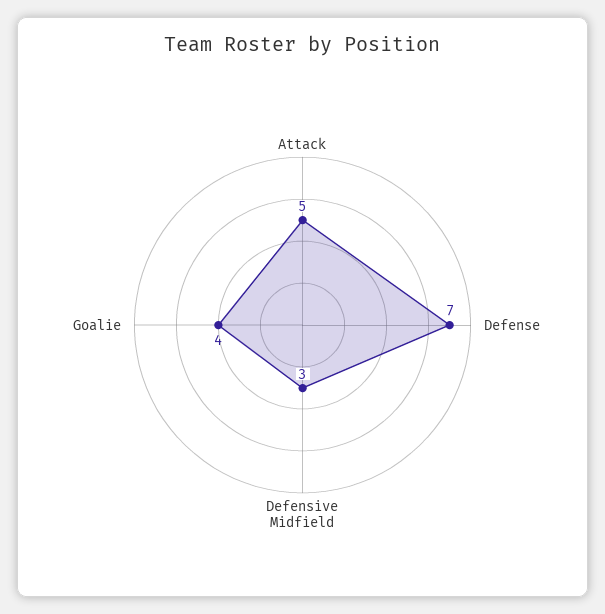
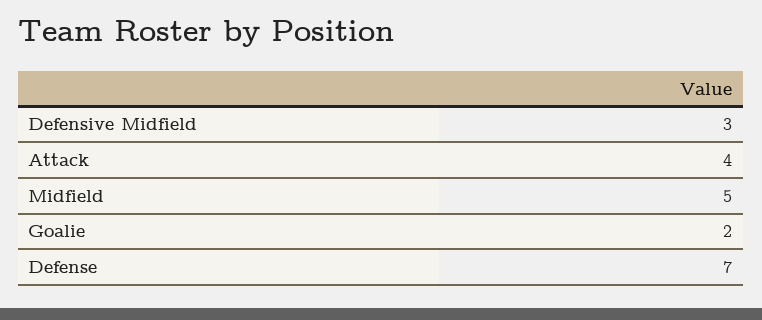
  {
-   "Attack": 5,
+   "Attack": 4,
    "Defense": 7,
    "Defensive Midfield": 3,
-   "Goalie": 4
+   "Goalie": 2,
+   "Midfield": 5
  }

